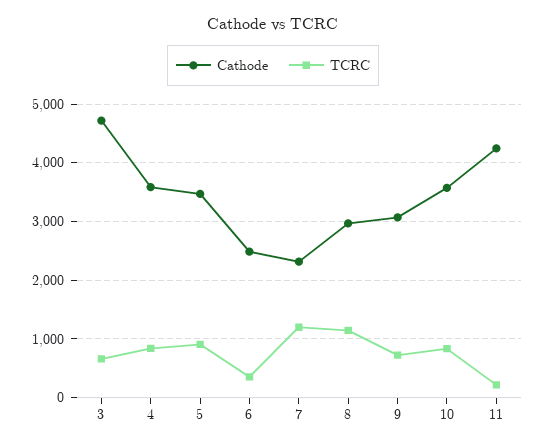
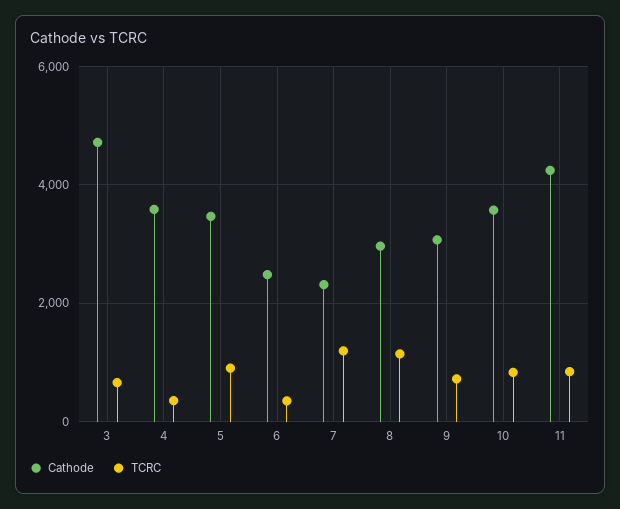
  {
    "Cathode": {
      "3": 4800,
      "4": 3600,
      "5": 3400,
      "6": 2400,
      "7": 2400,
      "8": 3000,
      "9": 3000,
      "10": 3600,
      "11": 4200
    },
    "TCRC": {
      "3": 600,
-     "4": 800,
+     "4": 400,
      "5": 1000,
      "6": 400,
      "7": 1200,
      "8": 1200,
      "9": 800,
      "10": 800,
-     "11": 200
+     "11": 800
    }
  }

